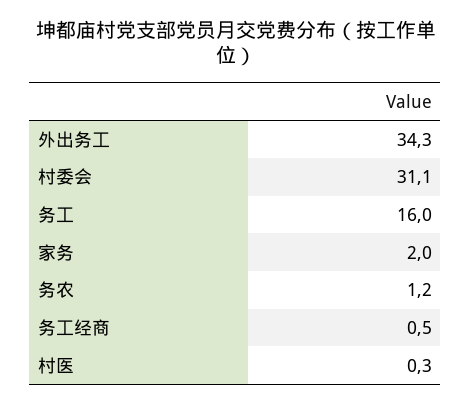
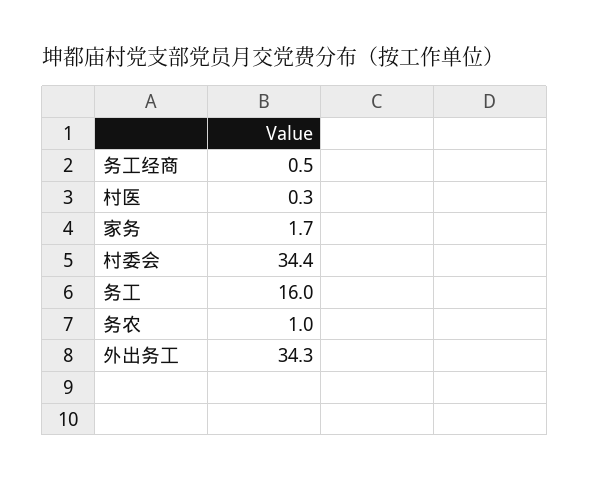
  {
    "外出务工": 34.3,
-   "村委会": 31.1,
+   "村委会": 34.4,
    "务工": 16,
-   "家务": 2,
+   "家务": 1.7,
-   "务农": 1.2,
+   "务农": 1,
    "务工经商": 0.5,
    "村医": 0.3
  }

